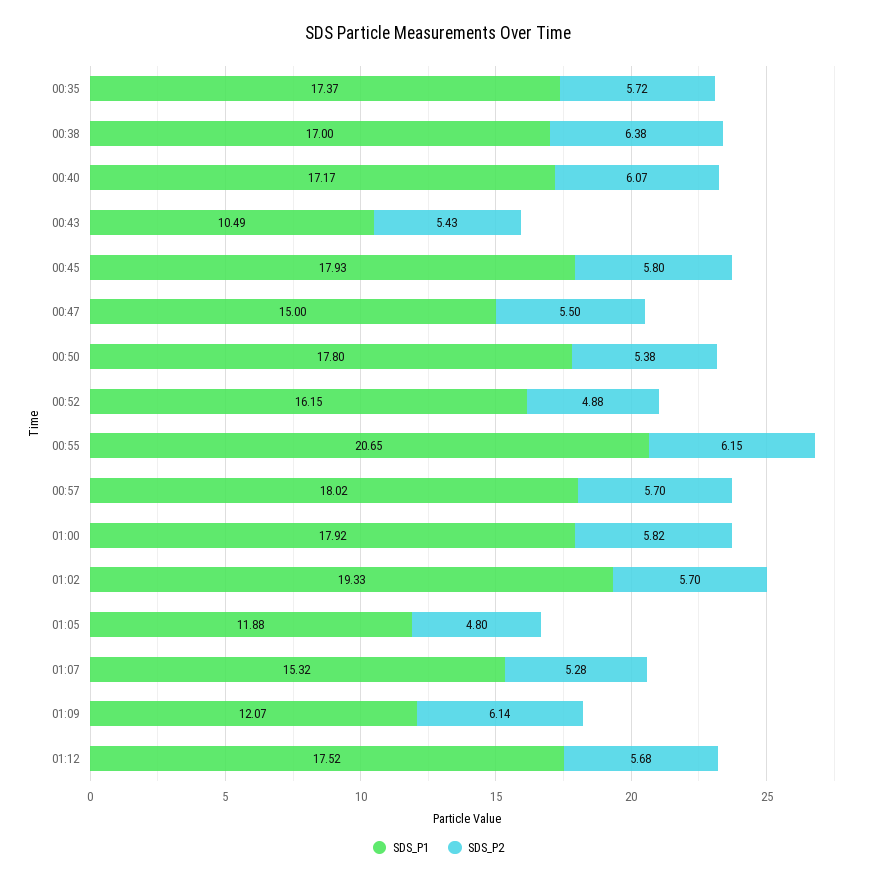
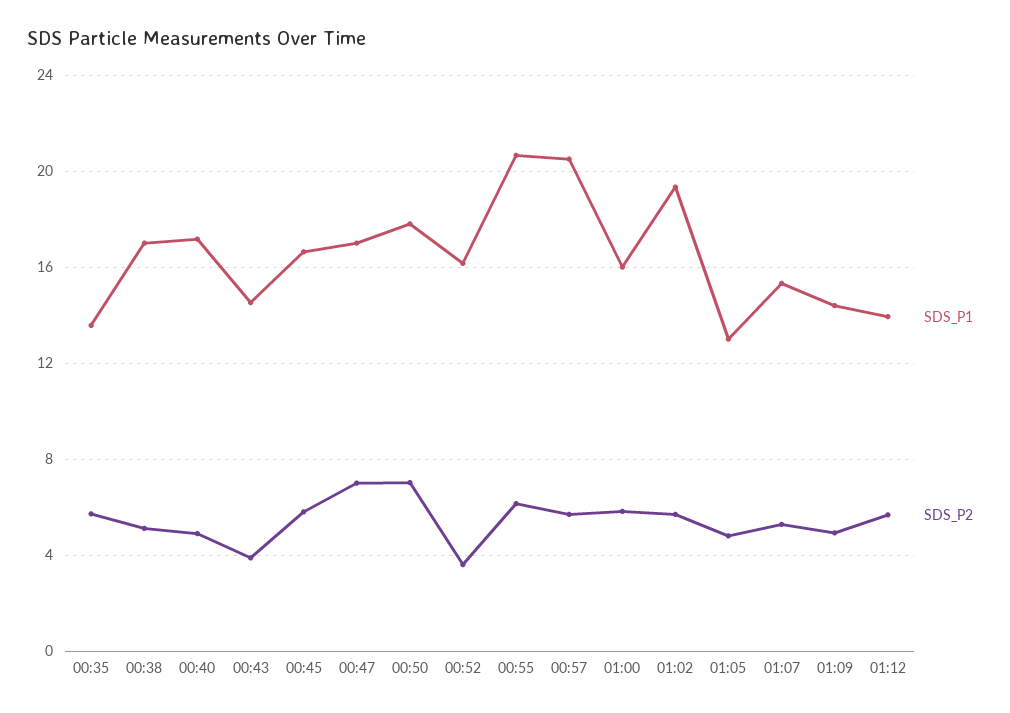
  {
    "SDS_P1": {
-     "00:35": 17.37,
+     "00:35": 13.5,
      "00:38": 17,
      "00:40": 17.17,
-     "00:43": 10.49,
+     "00:43": 14.5,
-     "00:45": 17.93,
+     "00:45": 16.5,
-     "00:47": 15,
+     "00:47": 17,
      "00:50": 17.8,
      "00:52": 16.15,
      "00:55": 20.65,
-     "00:57": 18.02,
+     "00:57": 20.5,
-     "01:00": 17.92,
+     "01:00": 16,
      "01:02": 19.33,
-     "01:05": 11.88,
+     "01:05": 13,
      "01:07": 15.32,
-     "01:09": 12.07,
+     "01:09": 14.5,
-     "01:12": 17.52
+     "01:12": 14
    },
    "SDS_P2": {
      "00:35": 5.72,
-     "00:38": 6.38,
+     "00:38": 5,
-     "00:40": 6.07,
+     "00:40": 5,
-     "00:43": 5.43,
+     "00:43": 4,
      "00:45": 5.8,
-     "00:47": 5.5,
+     "00:47": 7,
-     "00:50": 5.38,
+     "00:50": 7,
-     "00:52": 4.88,
+     "00:52": 3.5,
      "00:55": 6.15,
      "00:57": 5.7,
      "01:00": 5.82,
      "01:02": 5.7,
      "01:05": 4.8,
      "01:07": 5.28,
-     "01:09": 6.14,
+     "01:09": 5,
      "01:12": 5.68
    }
  }

